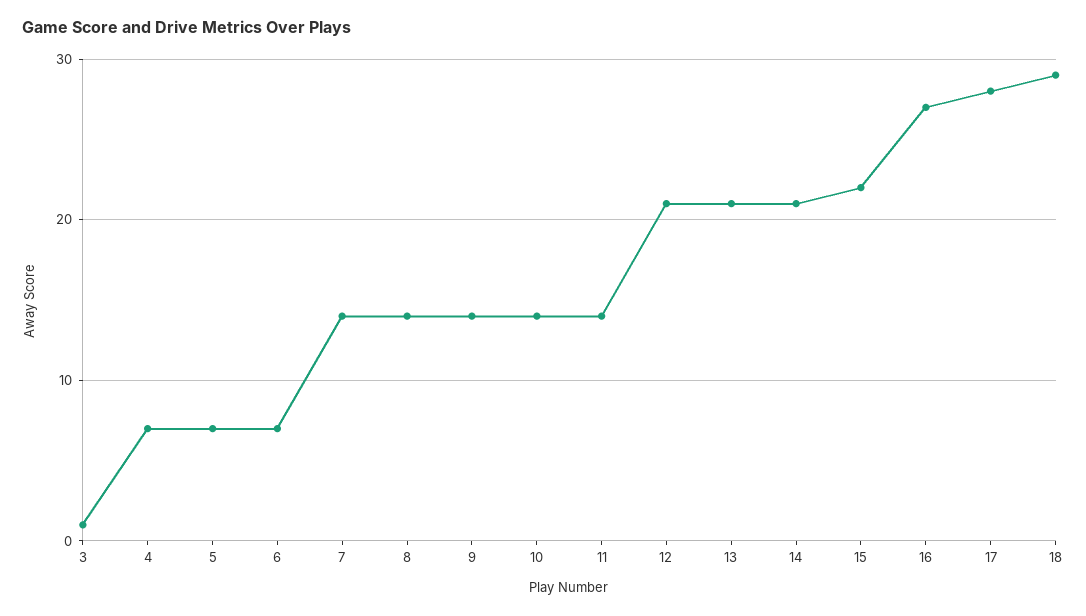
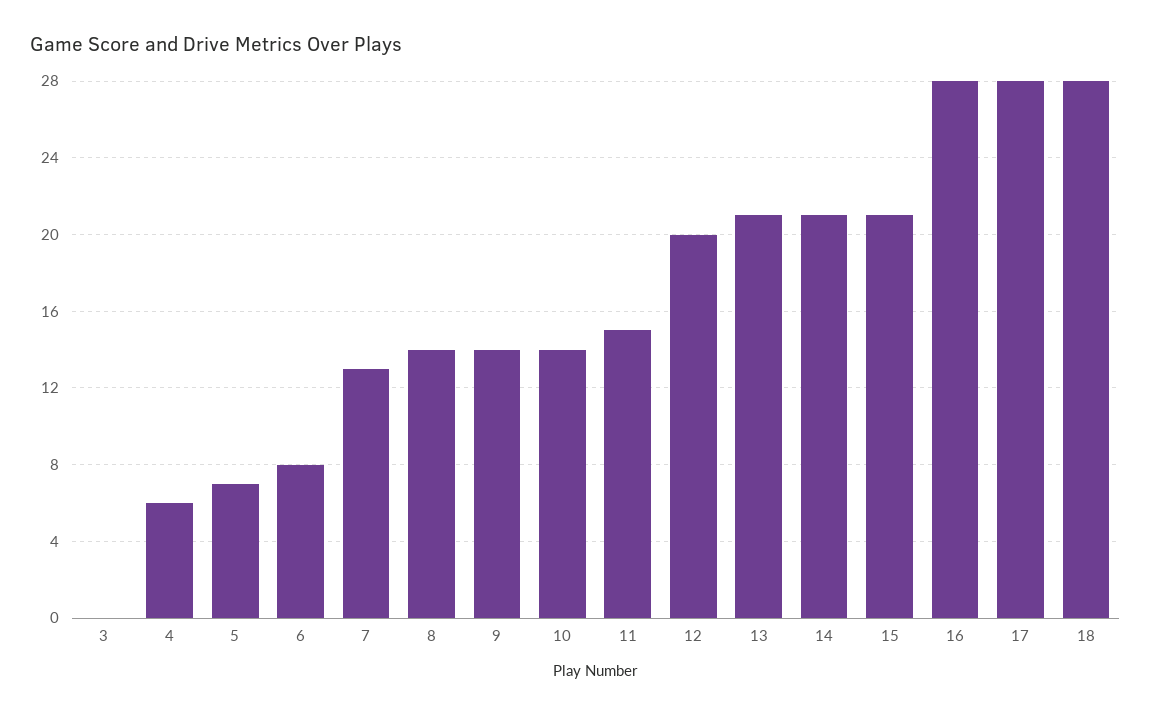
  {
-   "3": 1,
+   "3": 0,
-   "4": 7,
+   "4": 6,
    "5": 7,
-   "6": 7,
+   "6": 8,
-   "7": 14,
+   "7": 13,
    "8": 14,
    "9": 14,
    "10": 14,
-   "11": 14,
+   "11": 15,
-   "12": 21,
+   "12": 20,
    "13": 21,
    "14": 21,
-   "15": 22,
+   "15": 21,
-   "16": 27,
+   "16": 28,
    "17": 28,
-   "18": 29
+   "18": 28
  }

